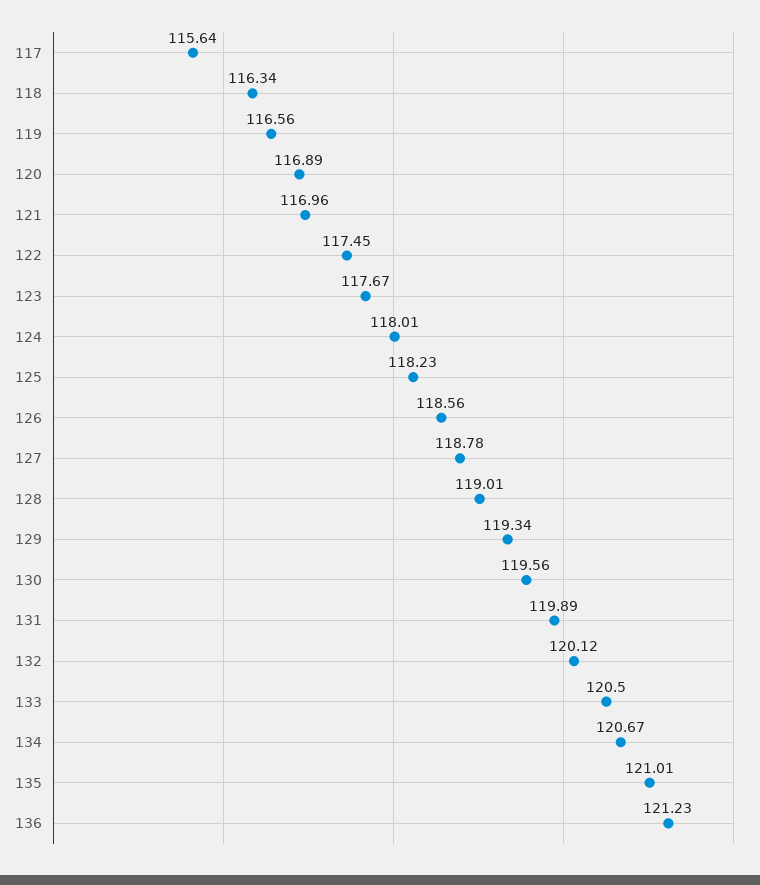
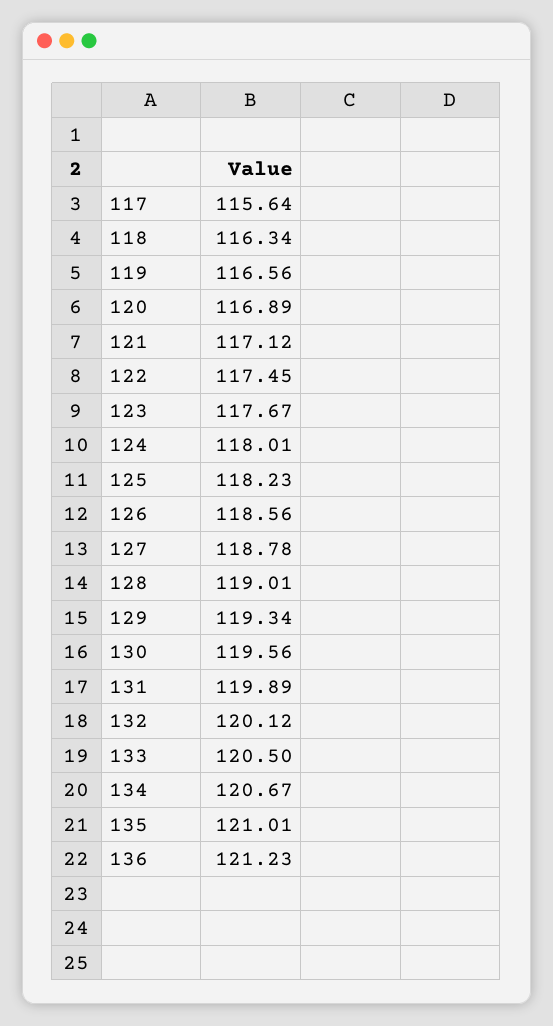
  {
    "117": 115.64,
    "118": 116.34,
    "119": 116.56,
    "120": 116.89,
-   "121": 116.96,
+   "121": 117.12,
    "122": 117.45,
    "123": 117.67,
    "124": 118.01,
    "125": 118.23,
    "126": 118.56,
    "127": 118.78,
    "128": 119.01,
    "129": 119.34,
    "130": 119.56,
    "131": 119.89,
    "132": 120.12,
    "133": 120.5,
    "134": 120.67,
    "135": 121.01,
    "136": 121.23
  }

